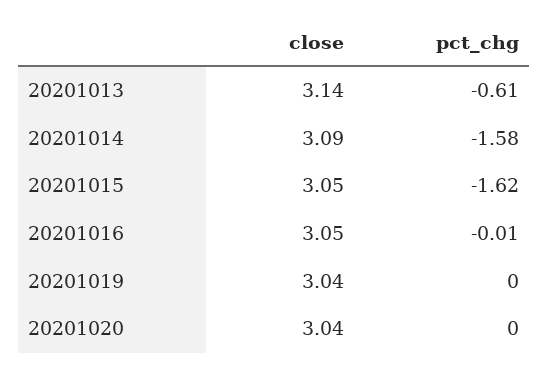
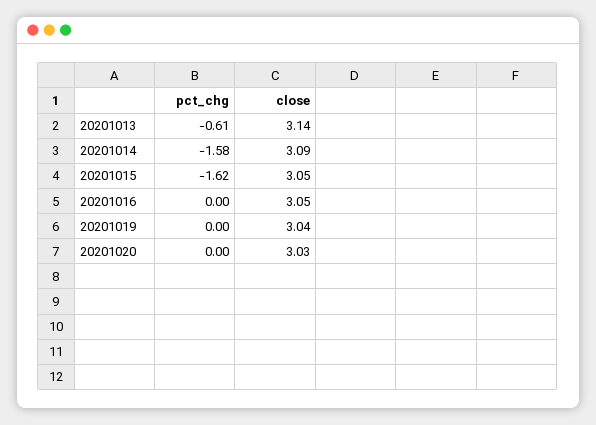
  {
    "close": {
      "20201013": 3.14,
      "20201014": 3.09,
      "20201015": 3.05,
      "20201016": 3.05,
      "20201019": 3.04,
-     "20201020": 3.04
+     "20201020": 3.03
    },
    "pct_chg": {
      "20201013": -0.61,
      "20201014": -1.58,
      "20201015": -1.62,
-     "20201016": -0.01,
+     "20201016": 0,
      "20201019": 0,
      "20201020": 0
    }
  }

